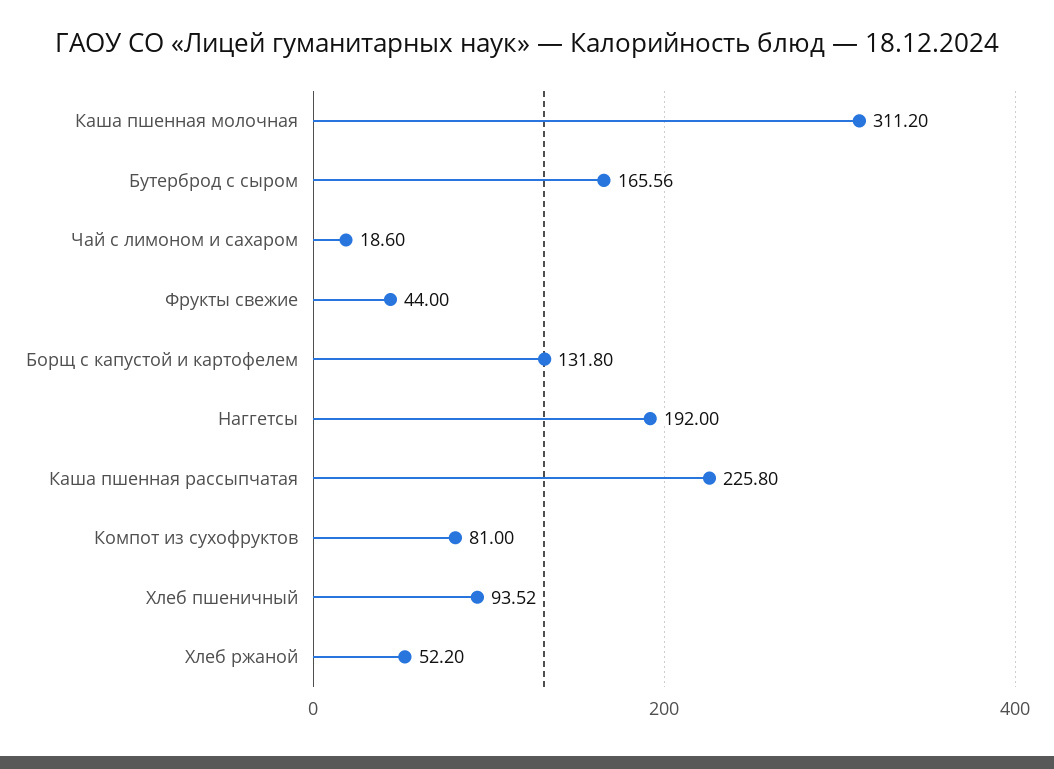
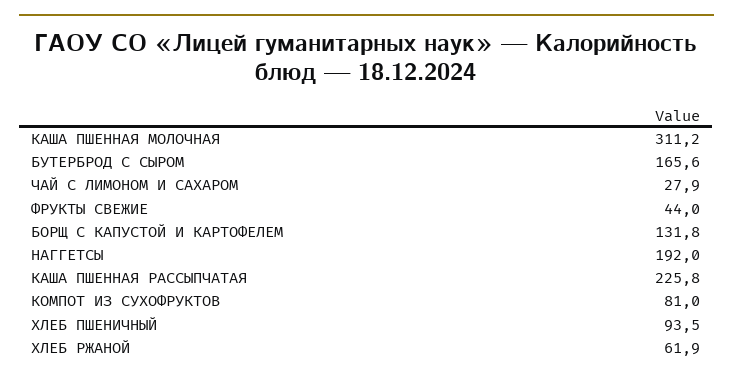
  {
    "Каша пшенная молочная": 311.2,
    "Бутерброд с сыром": 165.56,
-   "Чай с лимоном и сахаром": 18.6,
+   "Чай с лимоном и сахаром": 27.9,
    "Фрукты свежие": 44,
    "Борщ с капустой и картофелем": 131.8,
    "Наггетсы": 192,
    "Каша пшенная рассыпчатая": 225.8,
    "Компот из сухофруктов": 81,
    "Хлеб пшеничный": 93.52,
-   "Хлеб ржаной": 52.2
+   "Хлеб ржаной": 61.9
  }

